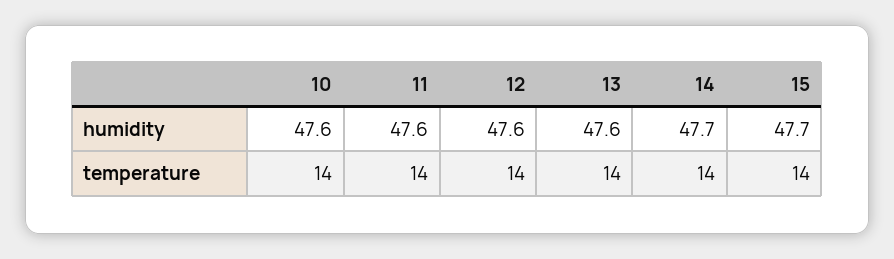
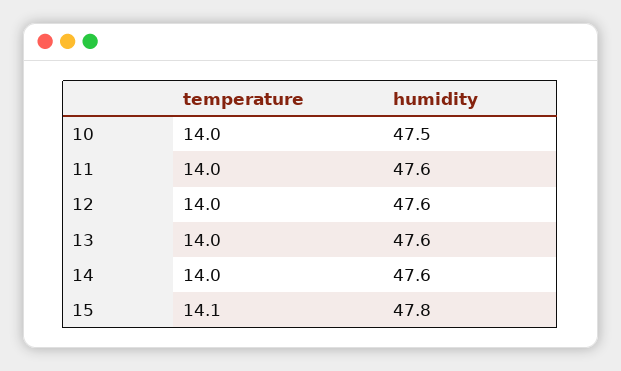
  {
    "10": {
-     "humidity": 47.6,
+     "humidity": 47.5,
      "temperature": 14
    },
    "11": {
      "humidity": 47.6,
      "temperature": 14
    },
    "12": {
      "humidity": 47.6,
      "temperature": 14
    },
    "13": {
      "humidity": 47.6,
      "temperature": 14
    },
    "14": {
-     "humidity": 47.7,
+     "humidity": 47.6,
      "temperature": 14
    },
    "15": {
-     "humidity": 47.7,
+     "humidity": 47.8,
-     "temperature": 14
+     "temperature": 14.1
    }
  }

